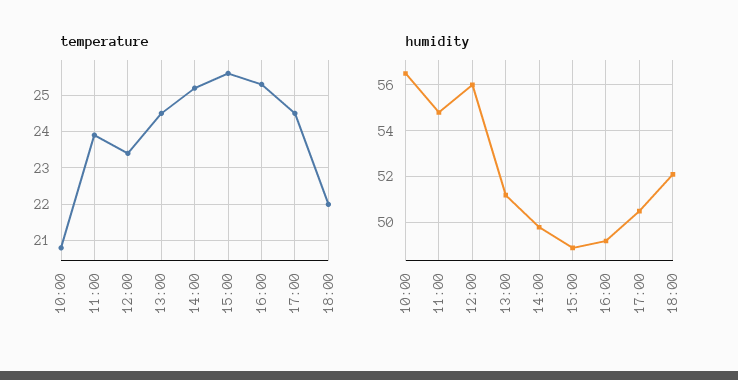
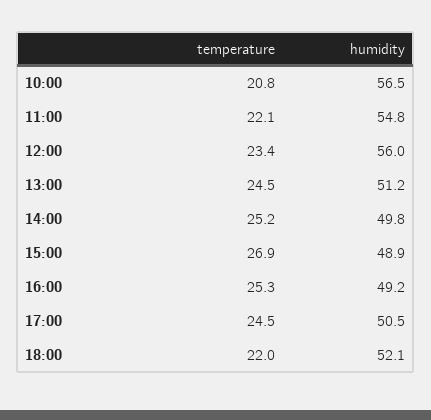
  {
    "temperature": {
      "10:00": 20.8,
-     "11:00": 24,
+     "11:00": 22.1,
      "12:00": 23.4,
      "13:00": 24.5,
      "14:00": 25.2,
-     "15:00": 25.5,
+     "15:00": 26.9,
      "16:00": 25.3,
      "17:00": 24.5,
      "18:00": 22
    },
    "humidity": {
      "10:00": 56.5,
      "11:00": 54.8,
      "12:00": 56,
      "13:00": 51.2,
      "14:00": 49.8,
      "15:00": 48.9,
      "16:00": 49.2,
      "17:00": 50.5,
      "18:00": 52.1
    }
  }

